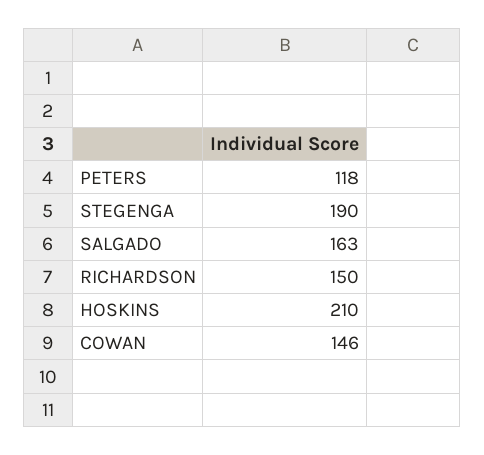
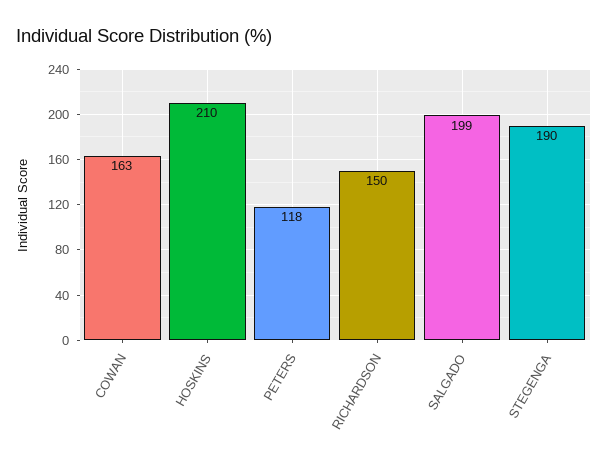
  {
    "PETERS": 118,
    "STEGENGA": 190,
-   "SALGADO": 163,
+   "SALGADO": 199,
    "RICHARDSON": 150,
    "HOSKINS": 210,
-   "COWAN": 146
+   "COWAN": 163
  }

